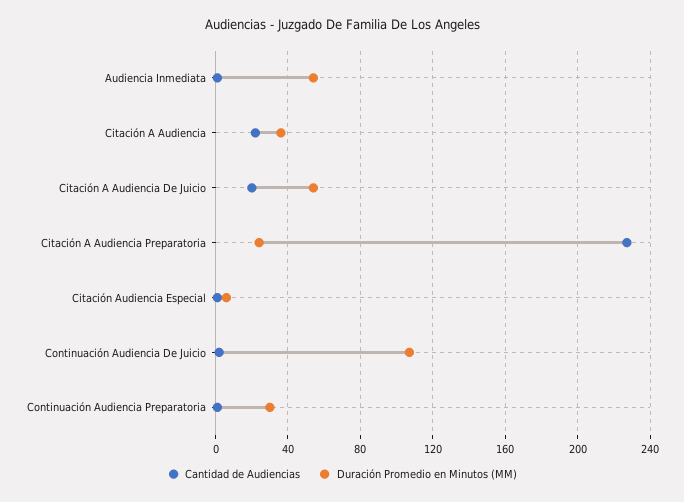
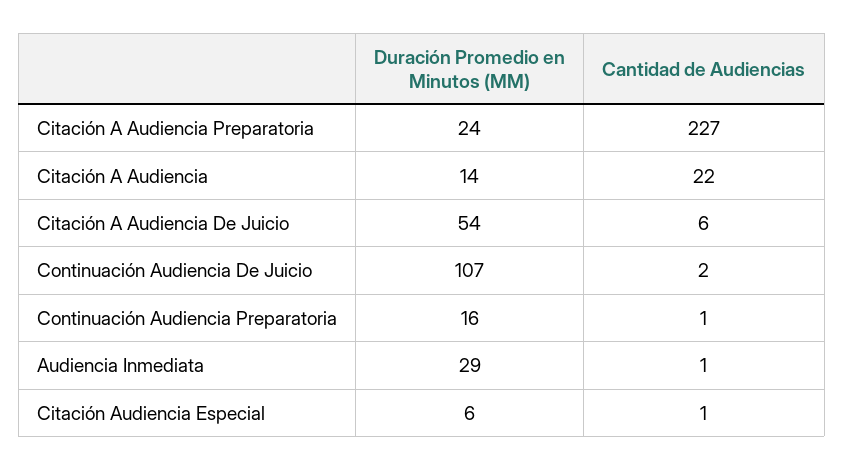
  {
    "Cantidad de Audiencias": {
      "Audiencia Inmediata": 1,
      "Citación A Audiencia": 22,
-     "Citación A Audiencia De Juicio": 20,
+     "Citación A Audiencia De Juicio": 6,
      "Citación A Audiencia Preparatoria": 227,
      "Citación Audiencia Especial": 1,
      "Continuación Audiencia De Juicio": 2,
      "Continuación Audiencia Preparatoria": 1
    },
    "Duración Promedio en Minutos (MM)": {
-     "Audiencia Inmediata": 55,
+     "Audiencia Inmediata": 29,
-     "Citación A Audiencia": 35,
+     "Citación A Audiencia": 14,
      "Citación A Audiencia De Juicio": 54,
      "Citación A Audiencia Preparatoria": 24,
      "Citación Audiencia Especial": 6,
      "Continuación Audiencia De Juicio": 107,
-     "Continuación Audiencia Preparatoria": 30
+     "Continuación Audiencia Preparatoria": 16
    }
  }

